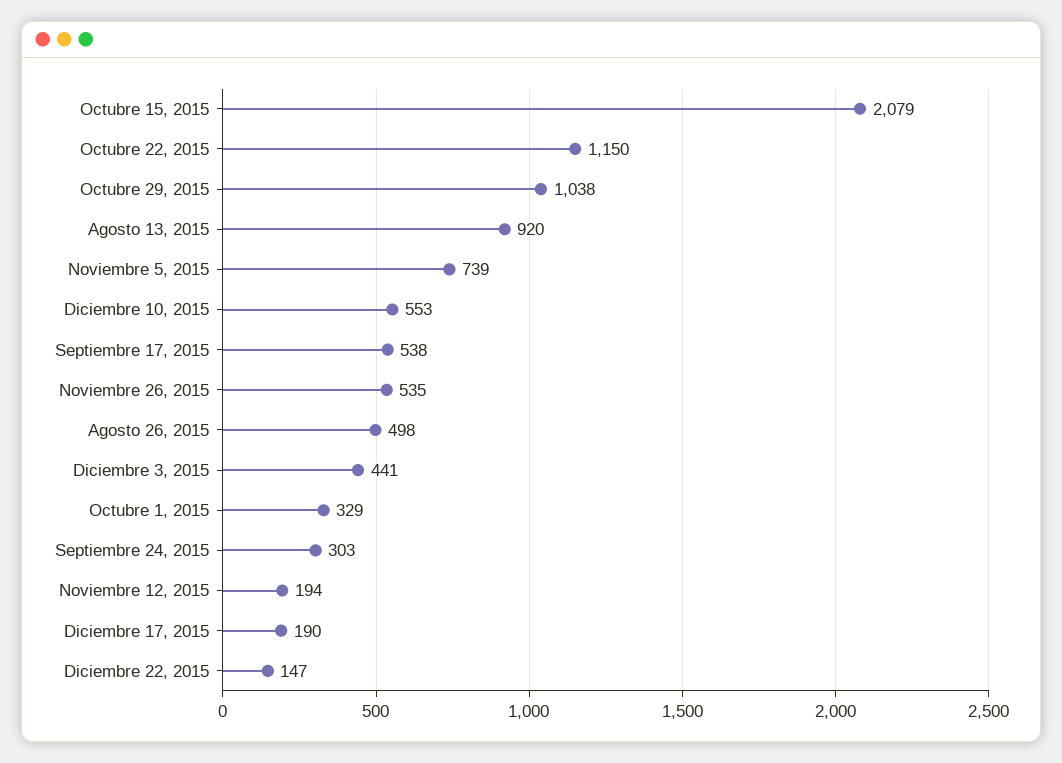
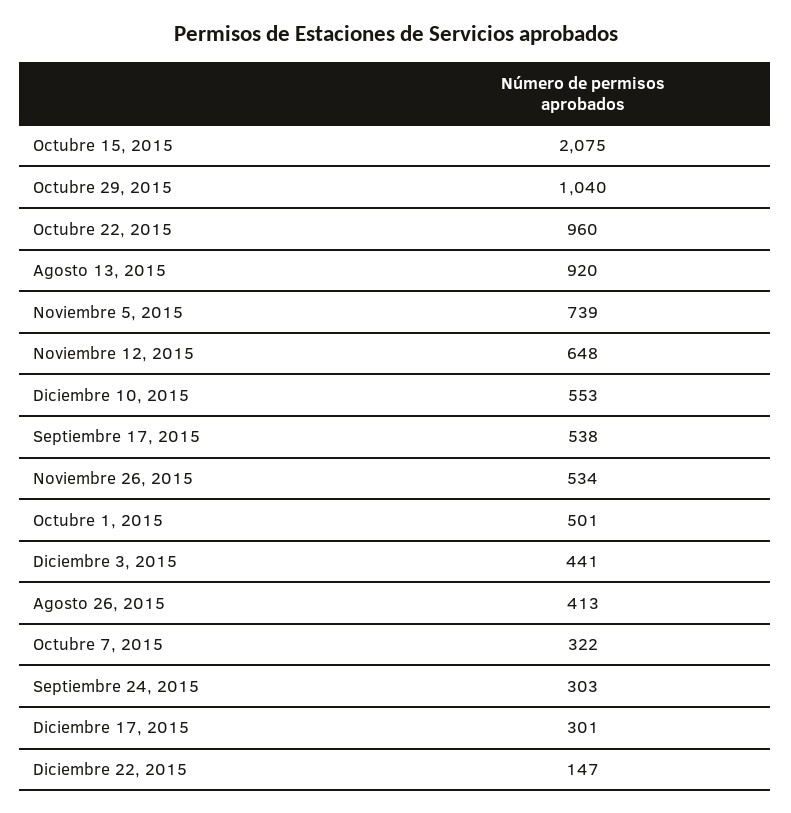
  {
-   "Octubre 15, 2015": 2079,
+   "Octubre 15, 2015": 2075,
-   "Octubre 22, 2015": 1150,
+   "Octubre 22, 2015": 960,
-   "Octubre 29, 2015": 1038,
+   "Octubre 29, 2015": 1040,
    "Agosto 13, 2015": 920,
    "Noviembre 5, 2015": 739,
    "Diciembre 10, 2015": 553,
    "Septiembre 17, 2015": 538,
-   "Noviembre 26, 2015": 535,
+   "Noviembre 26, 2015": 534,
-   "Agosto 26, 2015": 498,
+   "Agosto 26, 2015": 413,
    "Diciembre 3, 2015": 441,
-   "Octubre 1, 2015": 329,
+   "Octubre 1, 2015": 501,
    "Septiembre 24, 2015": 303,
-   "Noviembre 12, 2015": 194,
+   "Noviembre 12, 2015": 648,
-   "Diciembre 17, 2015": 190,
+   "Diciembre 17, 2015": 301,
-   "Diciembre 22, 2015": 147
+   "Diciembre 22, 2015": 147,
+   "Octubre 7, 2015": 322
  }

